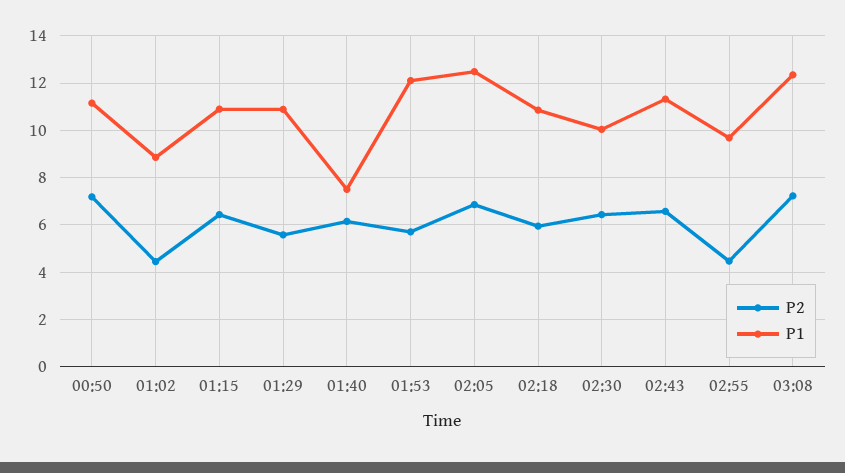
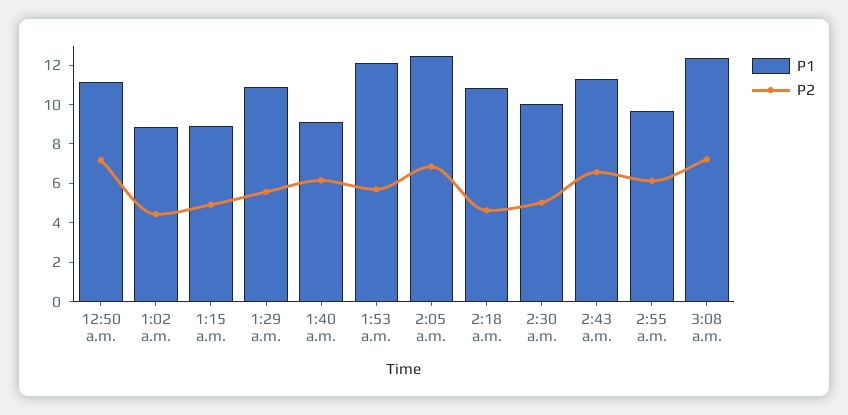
  {
    "P2": {
      "00:50": 7,
      "01:02": 4.5,
-     "01:15": 6.5,
+     "01:15": 5,
      "01:29": 5.5,
      "01:40": 6,
      "01:53": 5.5,
      "02:05": 7,
-     "02:18": 6,
+     "02:18": 4.5,
-     "02:30": 6.5,
+     "02:30": 5,
      "02:43": 6.5,
-     "02:55": 4.5,
+     "02:55": 6,
      "03:08": 7
    },
    "P1": {
      "00:50": 11,
      "01:02": 9,
-     "01:15": 11,
+     "01:15": 9,
      "01:29": 11,
-     "01:40": 7.5,
+     "01:40": 9,
      "01:53": 12,
      "02:05": 12.5,
      "02:18": 11,
      "02:30": 10,
      "02:43": 11.5,
      "02:55": 9.5,
      "03:08": 12.5
    }
  }

